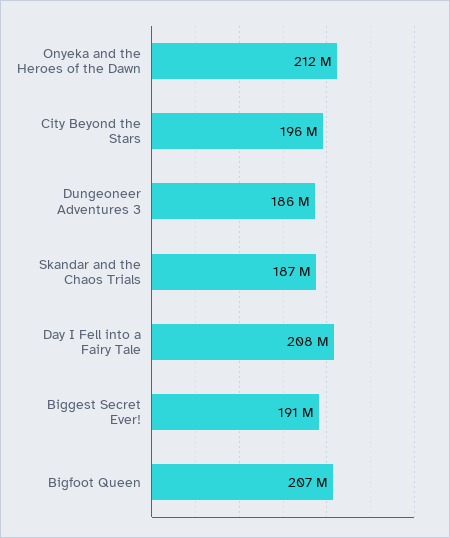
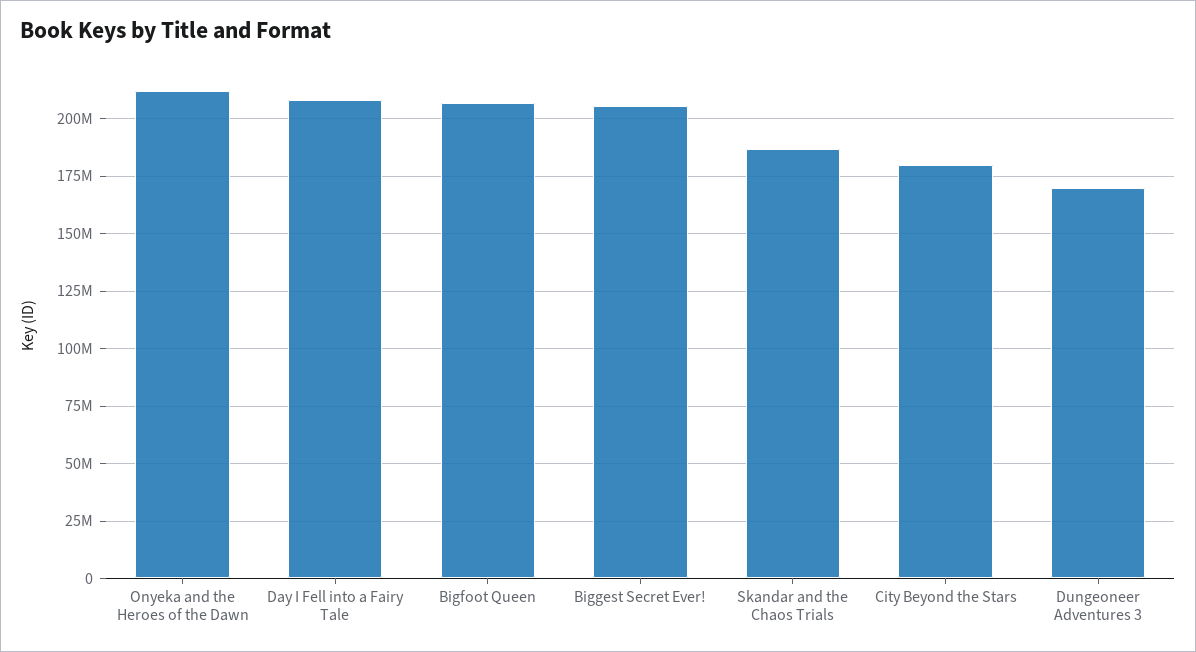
  {
    "Onyeka and the Heroes of the Dawn": 212000000,
-   "City Beyond the Stars": 196000000,
+   "City Beyond the Stars": 180000000,
-   "Dungeoneer Adventures 3": 186000000,
+   "Dungeoneer Adventures 3": 170000000,
    "Skandar and the Chaos Trials": 187000000,
    "Day I Fell into a Fairy Tale": 208000000,
-   "Biggest Secret Ever!": 191000000,
+   "Biggest Secret Ever!": 205000000,
    "Bigfoot Queen": 207000000
  }

